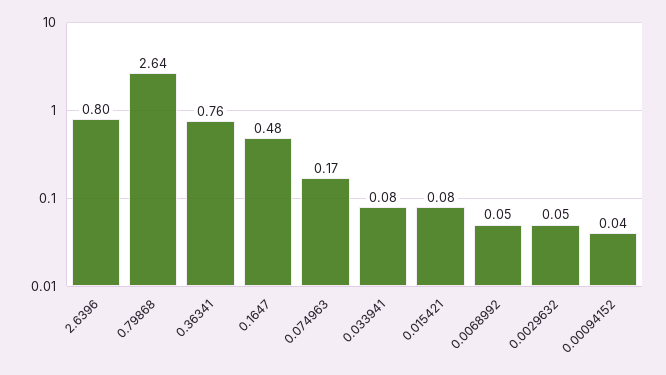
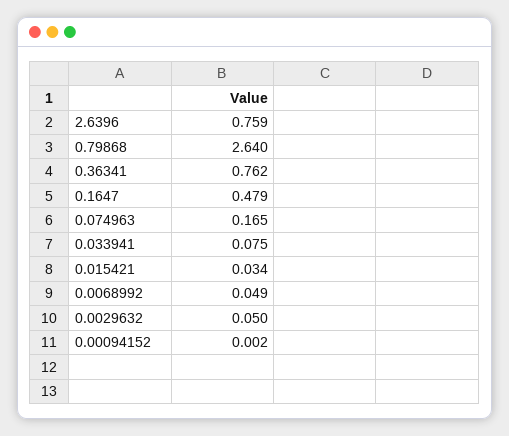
  {
-   "2.6396": 0.8,
+   "2.6396": 0.759,
    "0.79868": 2.64,
    "0.36341": 0.762,
    "0.1647": 0.479,
    "0.074963": 0.165,
    "0.033941": 0.075,
-   "0.015421": 0.08,
+   "0.015421": 0.034,
    "0.0068992": 0.049,
    "0.0029632": 0.05,
-   "0.00094152": 0.04
+   "0.00094152": 0.002
  }

